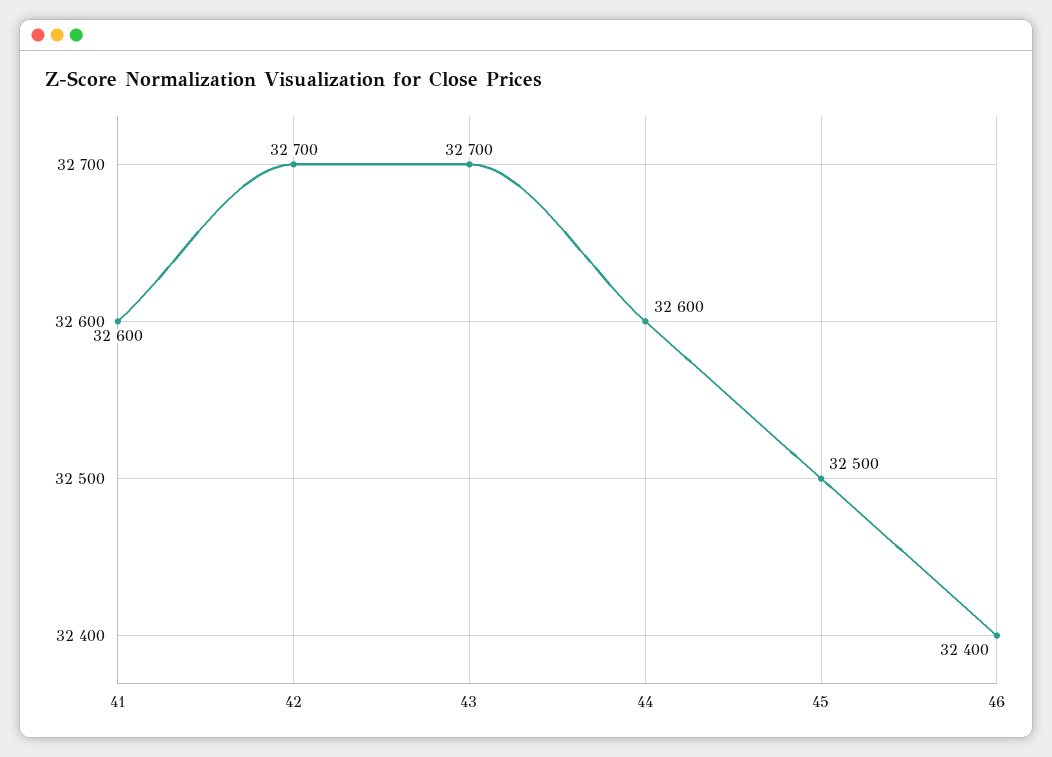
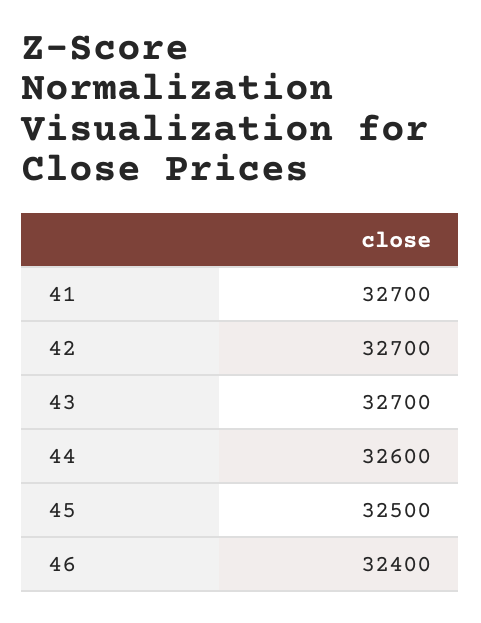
  {
-   "41": 32600,
+   "41": 32700,
    "42": 32700,
    "43": 32700,
    "44": 32600,
    "45": 32500,
    "46": 32400
  }

